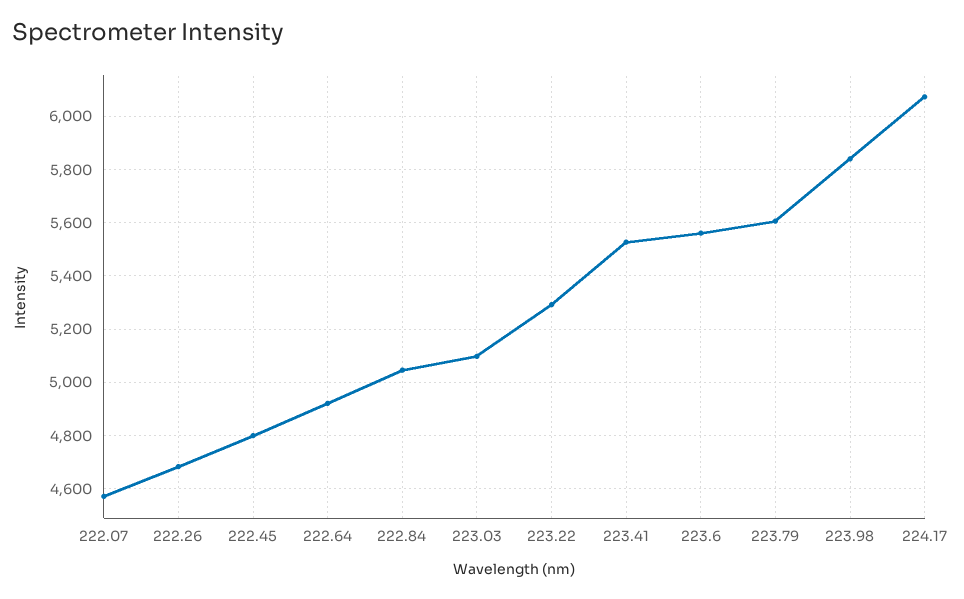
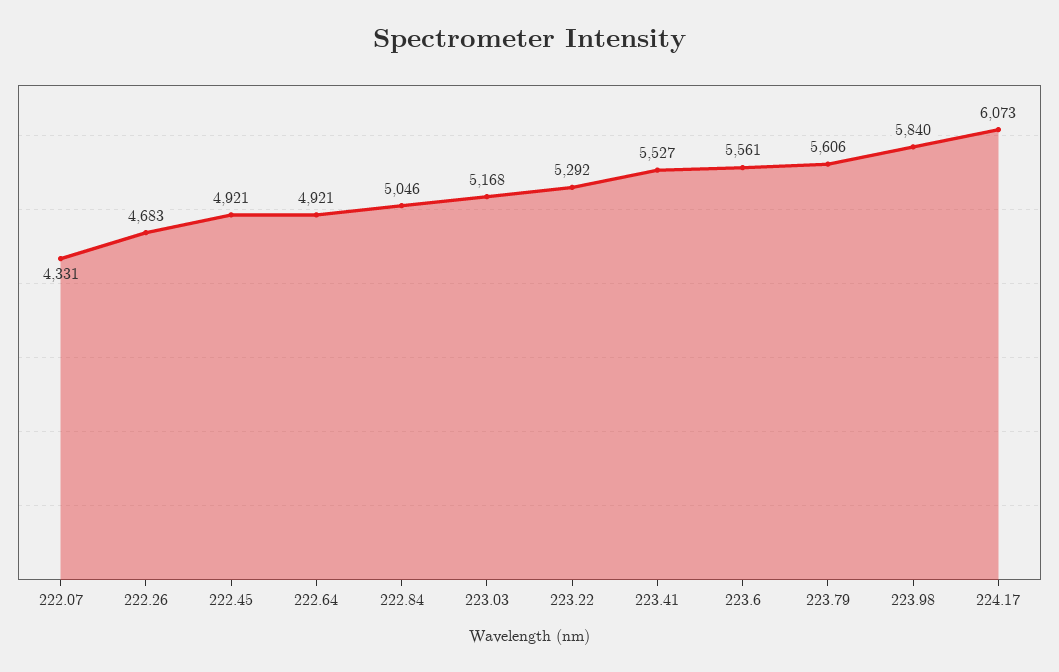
  {
-   "222.07": 4575,
+   "222.07": 4331,
    "222.26": 4683,
-   "222.45": 4800,
+   "222.45": 4921,
    "222.64": 4921,
    "222.84": 5046,
-   "223.03": 5100,
+   "223.03": 5168,
    "223.22": 5292,
    "223.41": 5527,
    "223.6": 5561,
    "223.79": 5606,
    "223.98": 5840,
    "224.17": 6073
  }

